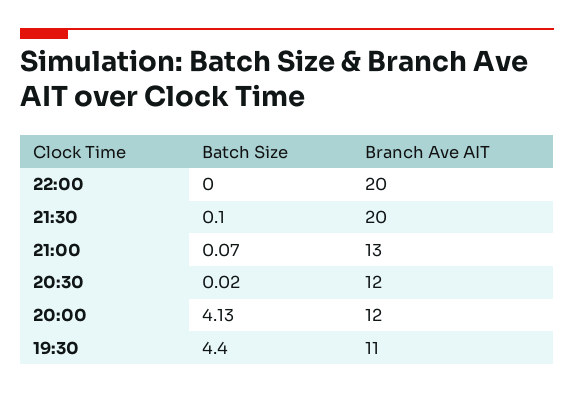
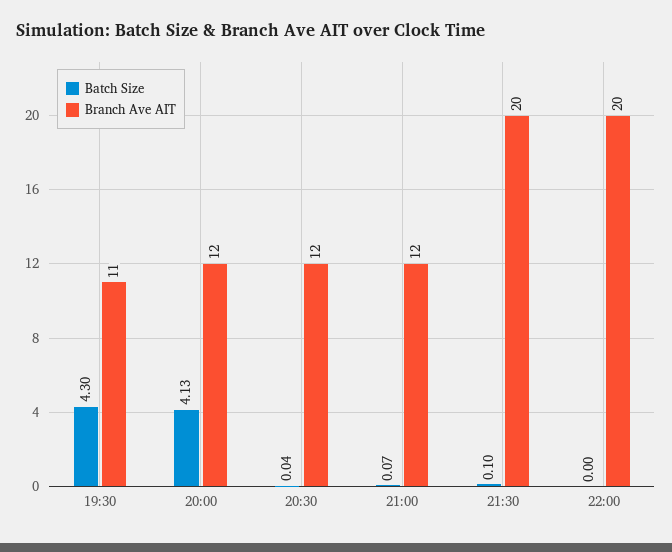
  {
    "Batch Size": {
      "22:00": 0,
      "21:30": 0.1,
      "21:00": 0.07,
-     "20:30": 0.02,
+     "20:30": 0.04,
      "20:00": 4.13,
-     "19:30": 4.4
+     "19:30": 4.3
    },
    "Branch Ave AIT": {
      "22:00": 20,
      "21:30": 20,
-     "21:00": 13,
+     "21:00": 12,
      "20:30": 12,
      "20:00": 12,
      "19:30": 11
    }
  }

